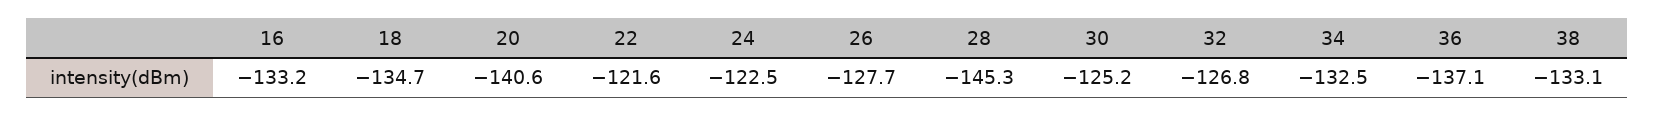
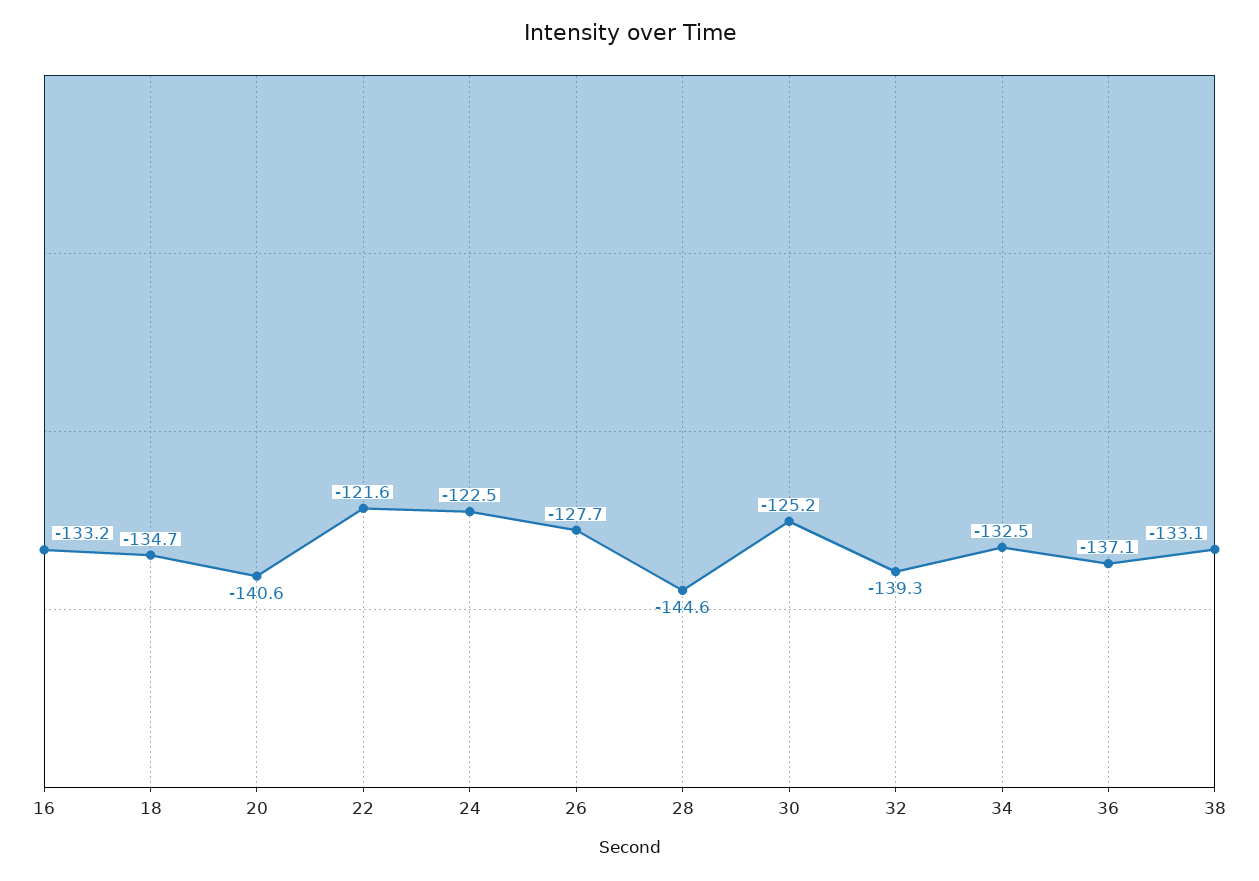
  {
    "16": -133.2,
    "18": -134.7,
    "20": -140.6,
    "22": -121.6,
    "24": -122.5,
    "26": -127.7,
-   "28": -145.3,
+   "28": -144.6,
    "30": -125.2,
-   "32": -126.8,
+   "32": -139.3,
    "34": -132.5,
    "36": -137.1,
    "38": -133.1
  }

